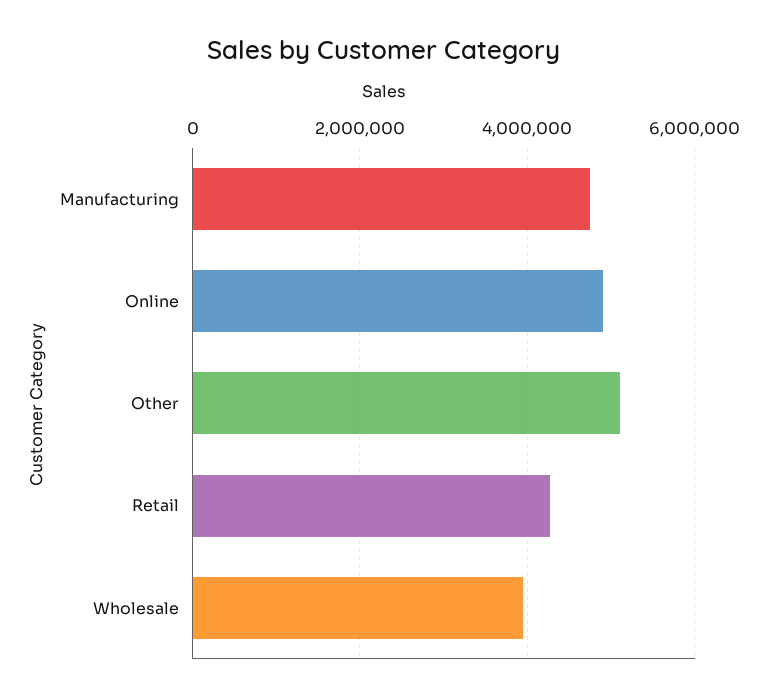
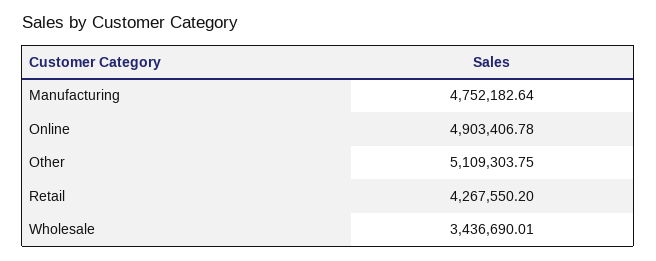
  {
    "Manufacturing": 4752182.64,
    "Online": 4903406.78,
    "Other": 5109303.75,
    "Retail": 4267550.2,
-   "Wholesale": 4000000
+   "Wholesale": 3436690.01
  }

